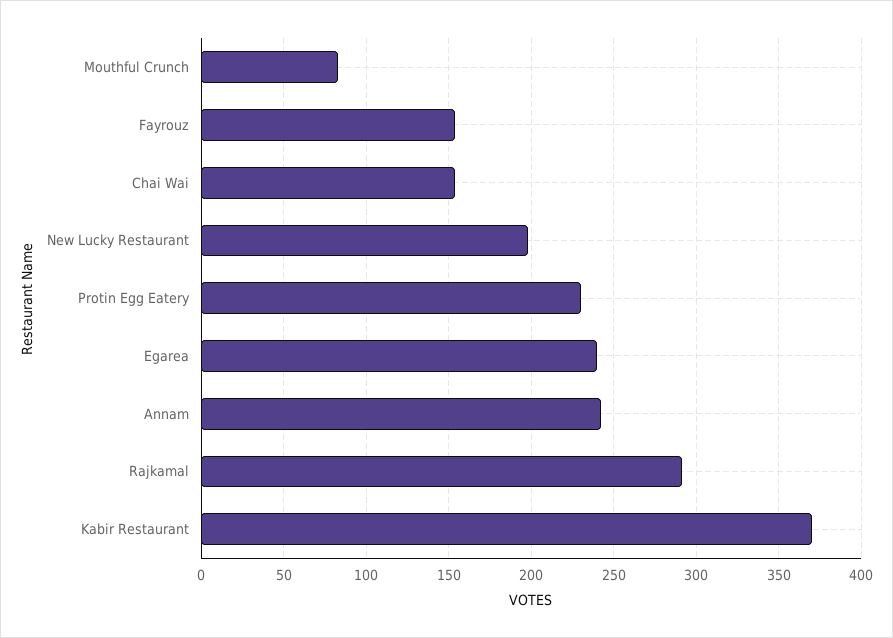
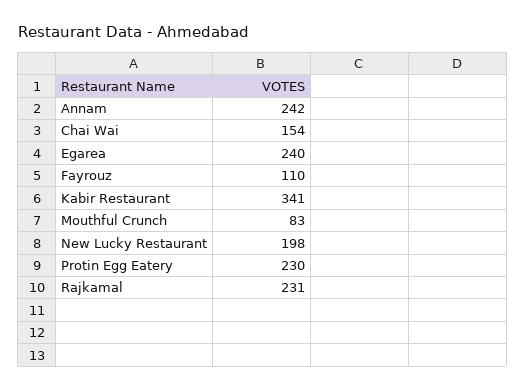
  {
    "Mouthful Crunch": 83,
-   "Fayrouz": 155,
+   "Fayrouz": 110,
    "Chai Wai": 154,
    "New Lucky Restaurant": 198,
    "Protin Egg Eatery": 230,
    "Egarea": 240,
    "Annam": 242,
-   "Rajkamal": 290,
+   "Rajkamal": 231,
-   "Kabir Restaurant": 370
+   "Kabir Restaurant": 341
  }

